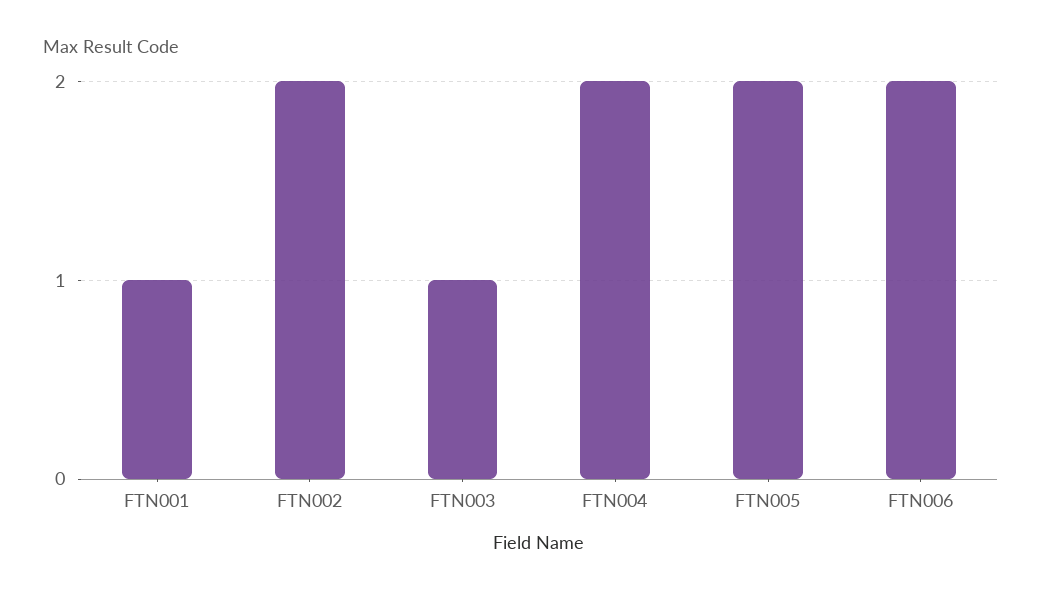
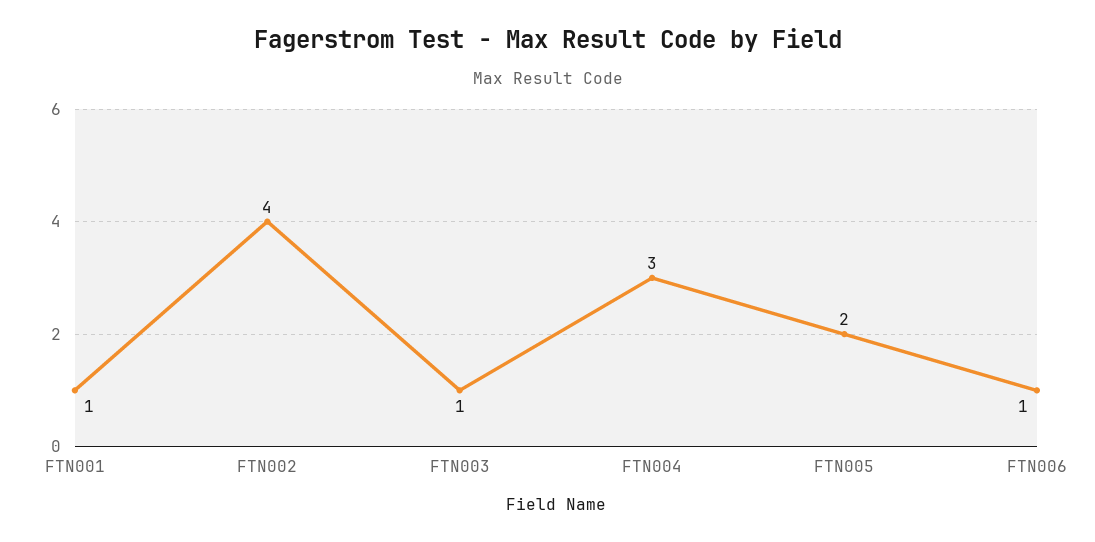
  {
    "FTN001": 1,
-   "FTN002": 2,
+   "FTN002": 4,
    "FTN003": 1,
-   "FTN004": 2,
+   "FTN004": 3,
    "FTN005": 2,
-   "FTN006": 2
+   "FTN006": 1
  }

